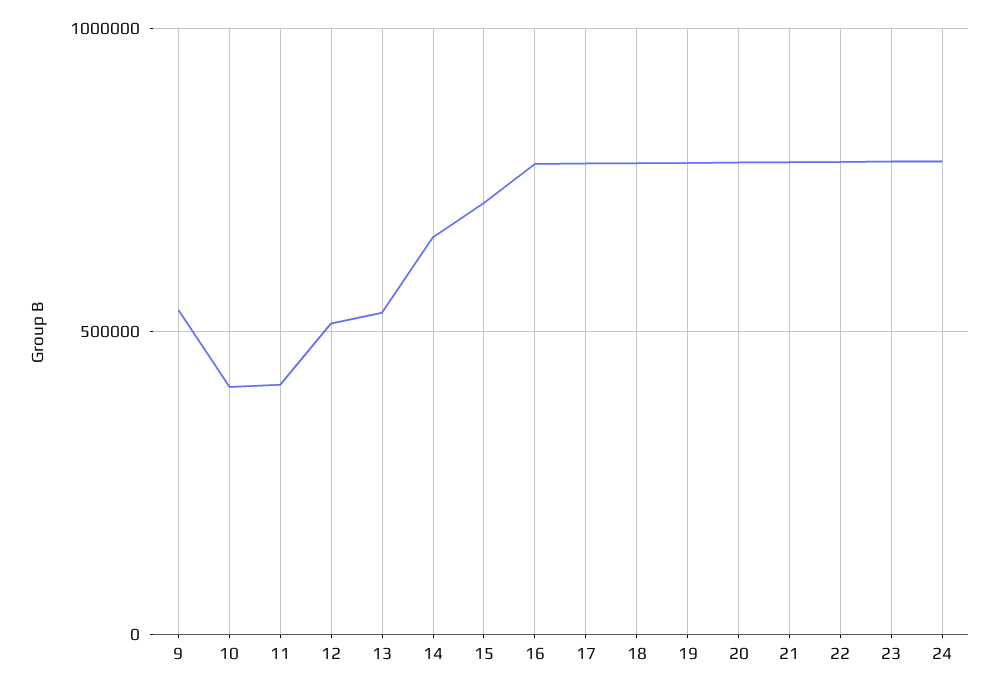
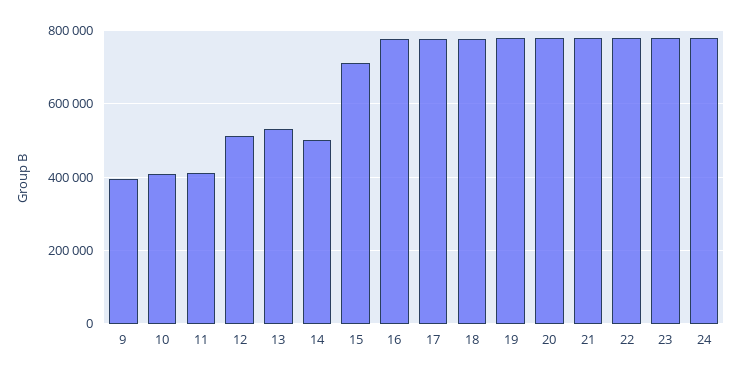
  {
-   "9": 550000,
+   "9": 400000,
    "10": 400000,
    "11": 420000,
    "12": 520000,
    "13": 540000,
-   "14": 650000,
+   "14": 500000,
    "15": 720000,
    "16": 780000,
    "17": 780000,
    "18": 780000,
    "19": 780000,
    "20": 780000,
    "21": 780000,
    "22": 780000,
    "23": 780000,
    "24": 780000
  }

